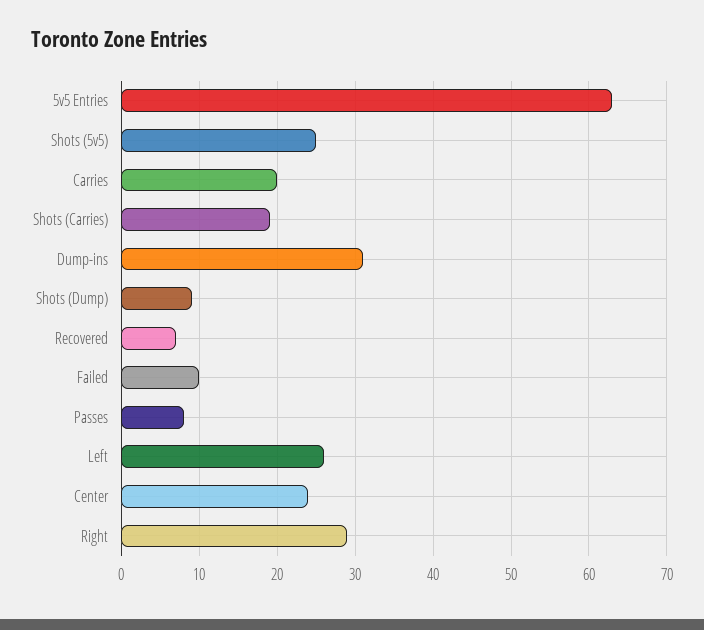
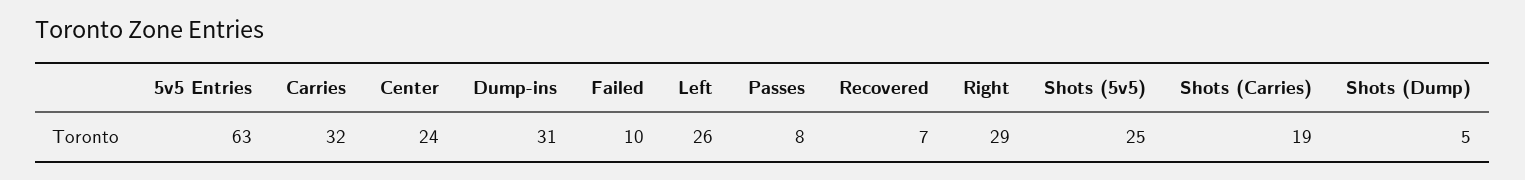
  {
    "5v5 Entries": 63,
    "Shots (5v5)": 25,
-   "Carries": 20,
+   "Carries": 32,
    "Shots (Carries)": 19,
    "Dump-ins": 31,
-   "Shots (Dump)": 9,
+   "Shots (Dump)": 5,
    "Recovered": 7,
    "Failed": 10,
    "Passes": 8,
    "Left": 26,
    "Center": 24,
    "Right": 29
  }

